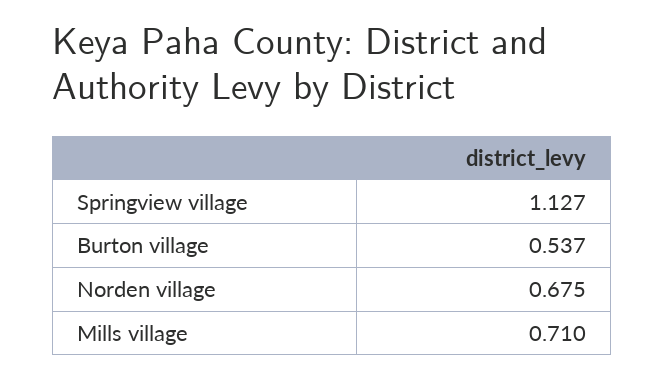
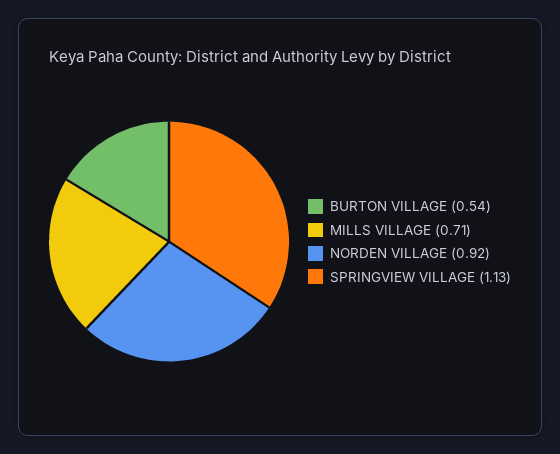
  {
    "Springview village": 1.127,
    "Burton village": 0.537,
-   "Norden village": 0.675,
+   "Norden village": 0.92,
    "Mills village": 0.71
  }

